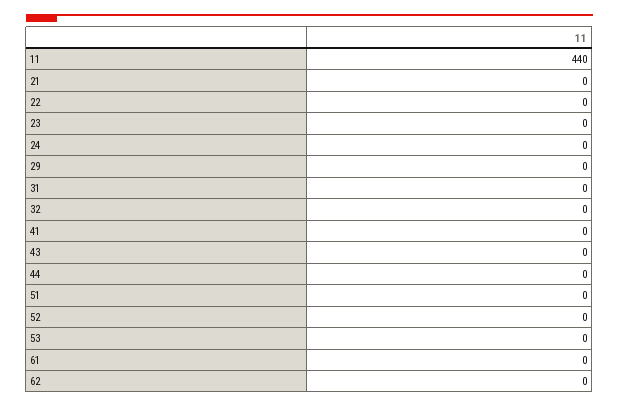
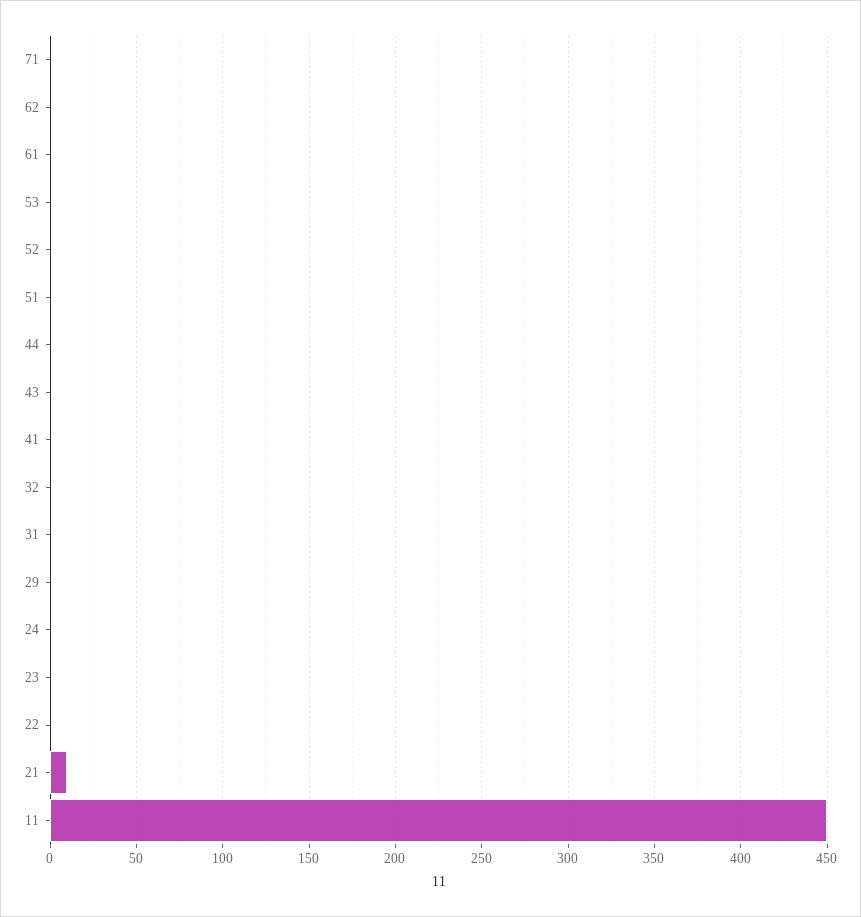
  {
-   "11": 440,
+   "11": 450,
-   "21": 0,
+   "21": 10,
    "22": 0,
    "23": 0,
    "24": 0,
    "29": 0,
    "31": 0,
    "32": 0,
    "41": 0,
    "43": 0,
    "44": 0,
    "51": 0,
    "52": 0,
    "53": 0,
    "61": 0,
-   "62": 0
+   "62": 0,
+   "71": 0
  }

